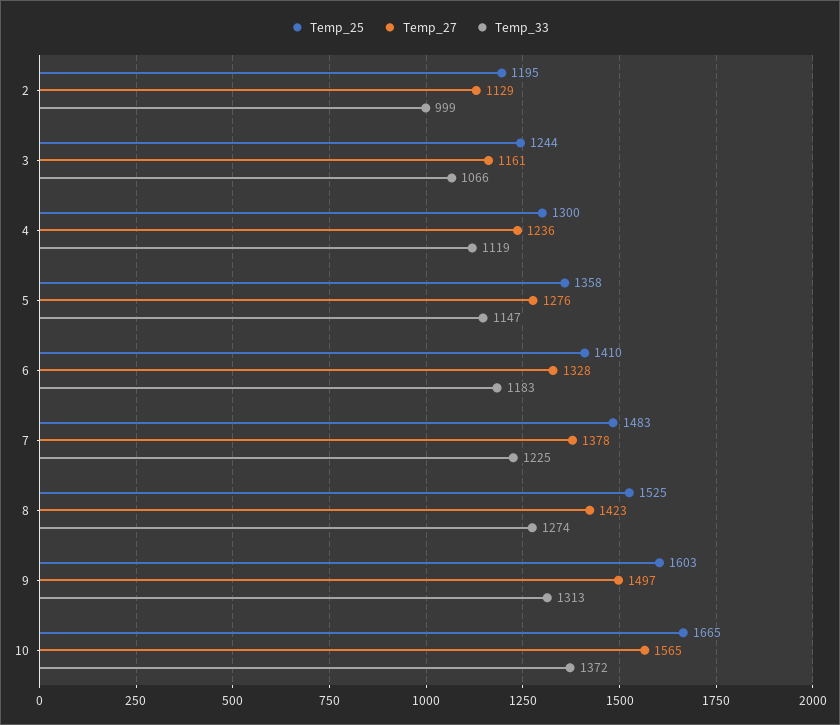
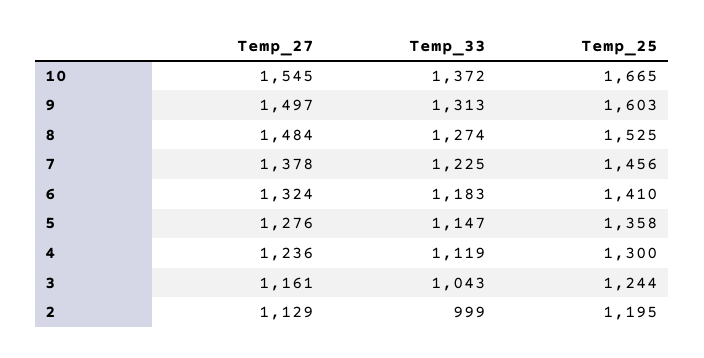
  {
    "Temp_25": {
      "2": 1195,
      "3": 1244,
      "4": 1300,
      "5": 1358,
      "6": 1410,
-     "7": 1483,
+     "7": 1456,
      "8": 1525,
      "9": 1603,
      "10": 1665
    },
    "Temp_27": {
      "2": 1129,
      "3": 1161,
      "4": 1236,
      "5": 1276,
-     "6": 1328,
+     "6": 1324,
      "7": 1378,
-     "8": 1423,
+     "8": 1484,
      "9": 1497,
-     "10": 1565
+     "10": 1545
    },
    "Temp_33": {
      "2": 999,
-     "3": 1066,
+     "3": 1043,
      "4": 1119,
      "5": 1147,
      "6": 1183,
      "7": 1225,
      "8": 1274,
      "9": 1313,
      "10": 1372
    }
  }

